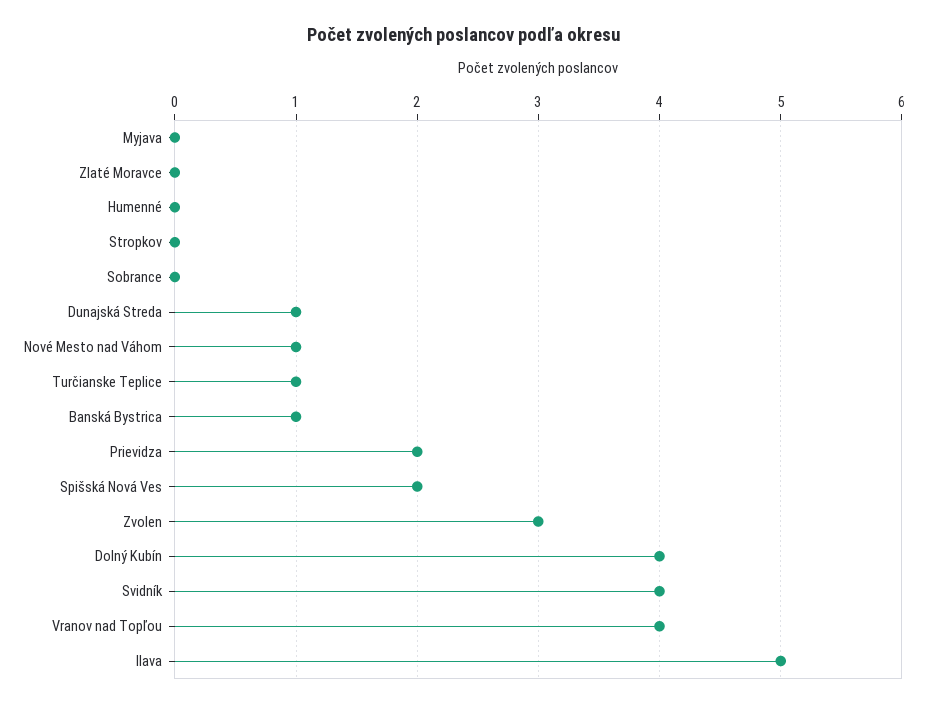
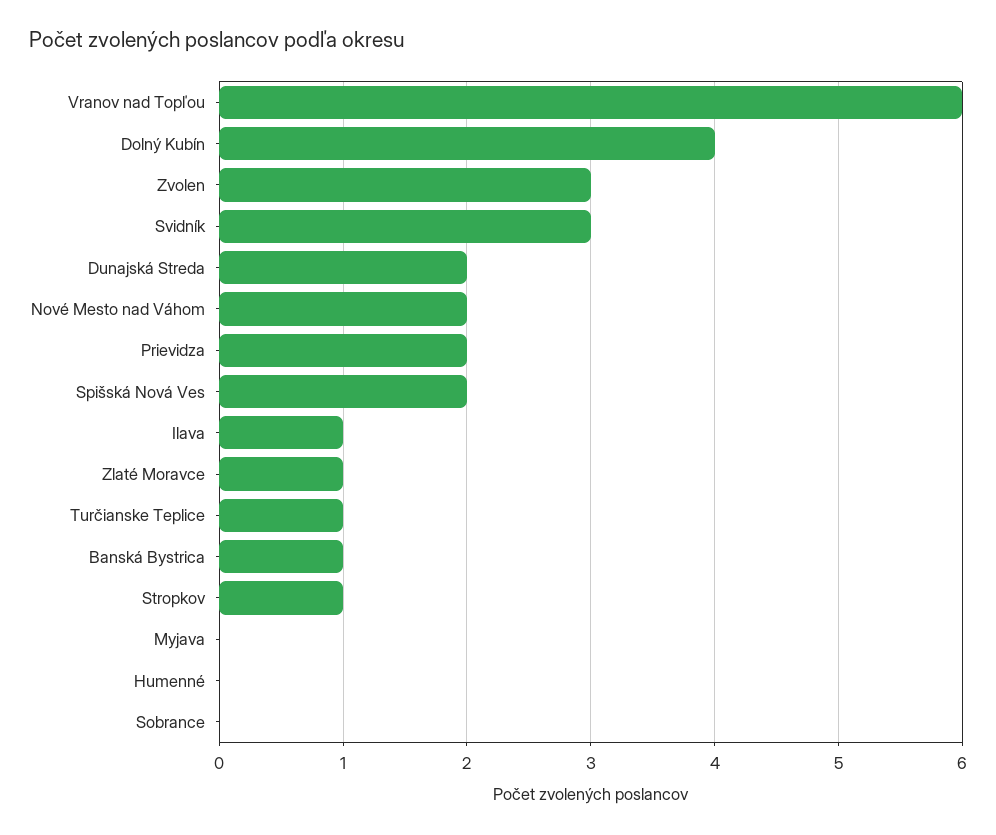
  {
    "Myjava": 0,
-   "Zlaté Moravce": 0,
+   "Zlaté Moravce": 1,
    "Humenné": 0,
-   "Stropkov": 0,
+   "Stropkov": 1,
    "Sobrance": 0,
-   "Dunajská Streda": 1,
+   "Dunajská Streda": 2,
-   "Nové Mesto nad Váhom": 1,
+   "Nové Mesto nad Váhom": 2,
    "Turčianske Teplice": 1,
    "Banská Bystrica": 1,
    "Prievidza": 2,
    "Spišská Nová Ves": 2,
    "Zvolen": 3,
    "Dolný Kubín": 4,
-   "Svidník": 4,
+   "Svidník": 3,
-   "Vranov nad Topľou": 4,
+   "Vranov nad Topľou": 6,
-   "Ilava": 5
+   "Ilava": 1
  }

